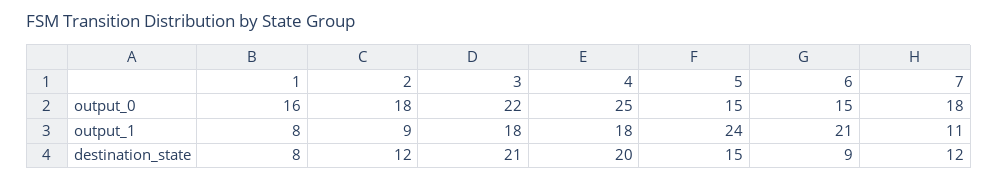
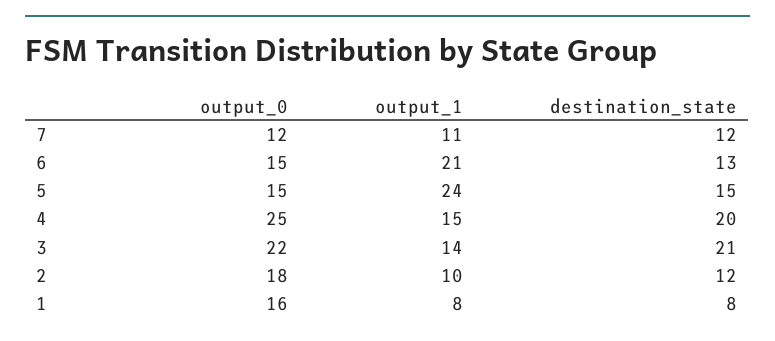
  {
    "1": {
      "output_0": 16,
      "output_1": 8,
      "destination_state": 8
    },
    "2": {
      "output_0": 18,
-     "output_1": 9,
+     "output_1": 10,
      "destination_state": 12
    },
    "3": {
      "output_0": 22,
-     "output_1": 18,
+     "output_1": 14,
      "destination_state": 21
    },
    "4": {
      "output_0": 25,
-     "output_1": 18,
+     "output_1": 15,
      "destination_state": 20
    },
    "5": {
      "output_0": 15,
      "output_1": 24,
      "destination_state": 15
    },
    "6": {
      "output_0": 15,
      "output_1": 21,
-     "destination_state": 9
+     "destination_state": 13
    },
    "7": {
-     "output_0": 18,
+     "output_0": 12,
      "output_1": 11,
      "destination_state": 12
    }
  }

